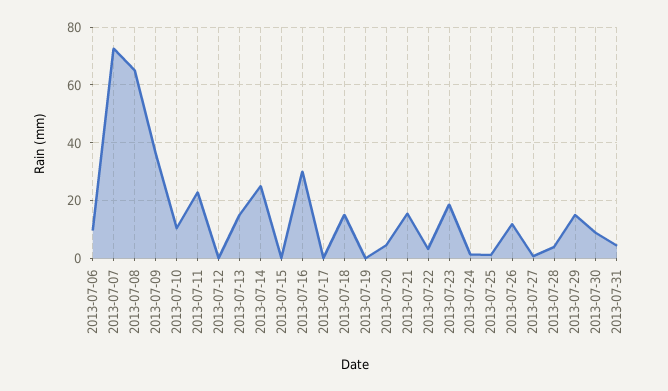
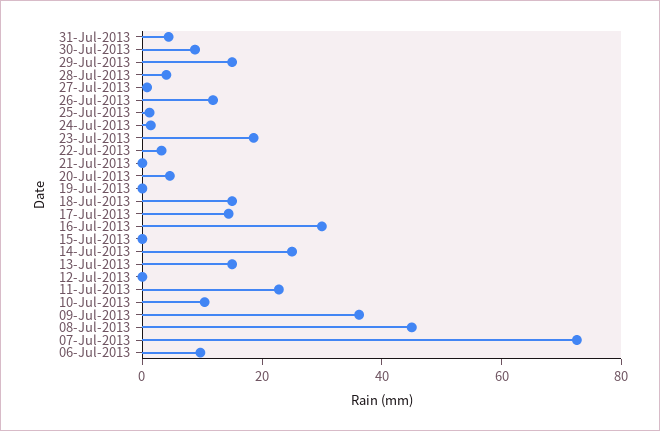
  {
    "2013-07-06": 10,
    "2013-07-07": 72.5,
-   "2013-07-08": 65,
+   "2013-07-08": 45,
    "2013-07-09": 35,
    "2013-07-10": 10,
    "2013-07-11": 22.5,
    "2013-07-12": 0,
    "2013-07-13": 15,
    "2013-07-14": 25,
    "2013-07-15": 0,
    "2013-07-16": 30,
-   "2013-07-17": 0,
+   "2013-07-17": 15,
    "2013-07-18": 15,
    "2013-07-19": 0,
    "2013-07-20": 5,
-   "2013-07-21": 15,
+   "2013-07-21": 0,
    "2013-07-22": 2.5,
    "2013-07-23": 17.5,
    "2013-07-24": 2.5,
    "2013-07-25": 0,
    "2013-07-26": 12.5,
    "2013-07-27": 0,
    "2013-07-28": 5,
    "2013-07-29": 15,
    "2013-07-30": 10,
    "2013-07-31": 5
  }

